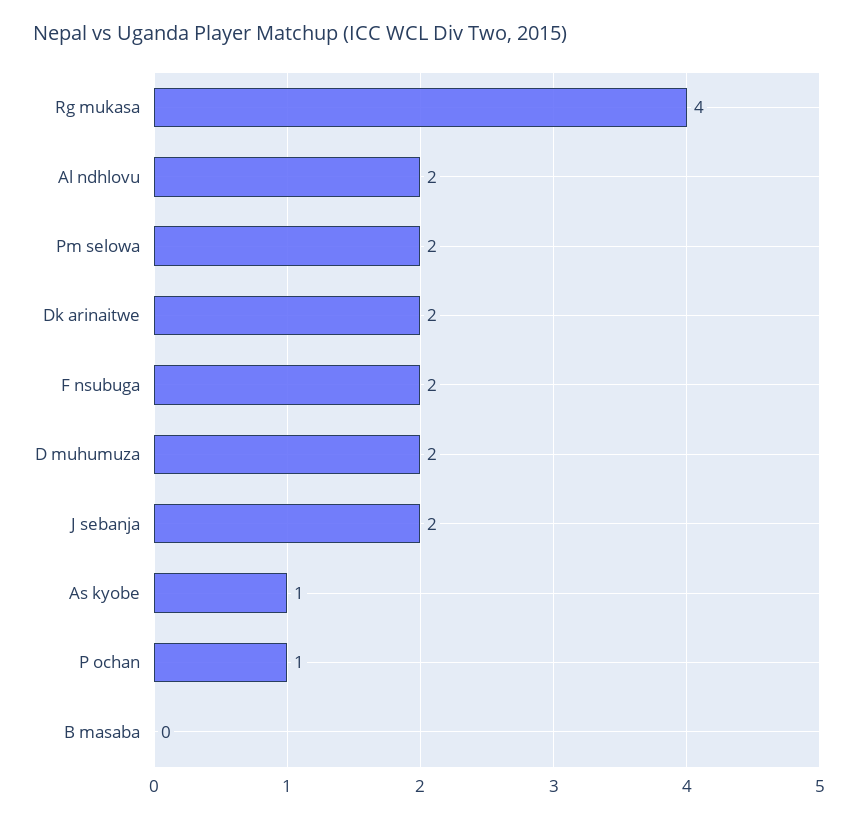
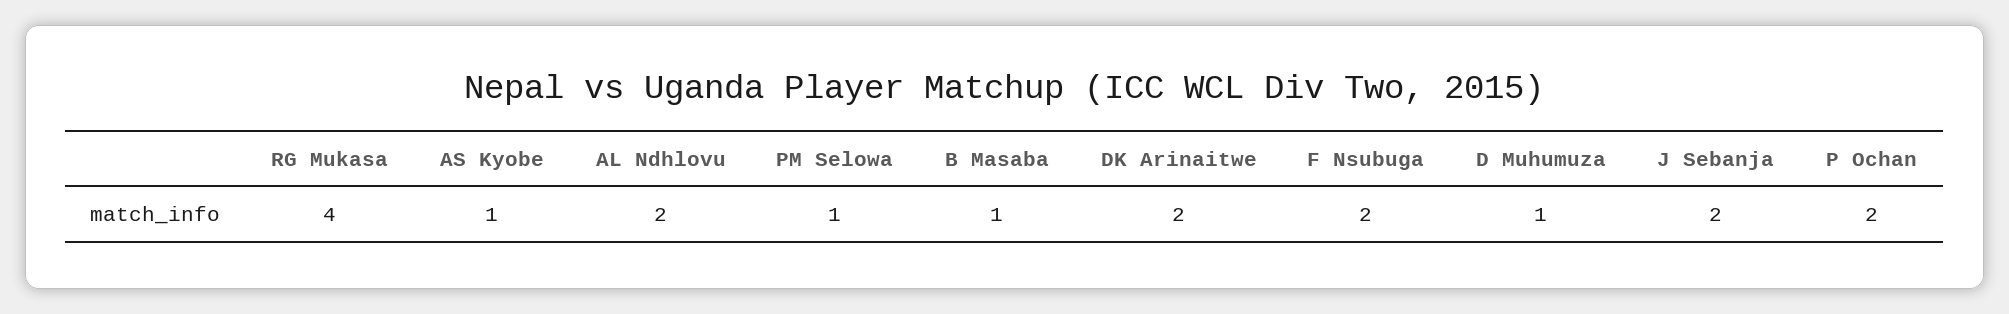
  {
    "Rg mukasa": 4,
    "Al ndhlovu": 2,
-   "Pm selowa": 2,
+   "Pm selowa": 1,
    "Dk arinaitwe": 2,
    "F nsubuga": 2,
-   "D muhumuza": 2,
+   "D muhumuza": 1,
    "J sebanja": 2,
    "As kyobe": 1,
-   "P ochan": 1,
+   "P ochan": 2,
-   "B masaba": 0
+   "B masaba": 1
  }

